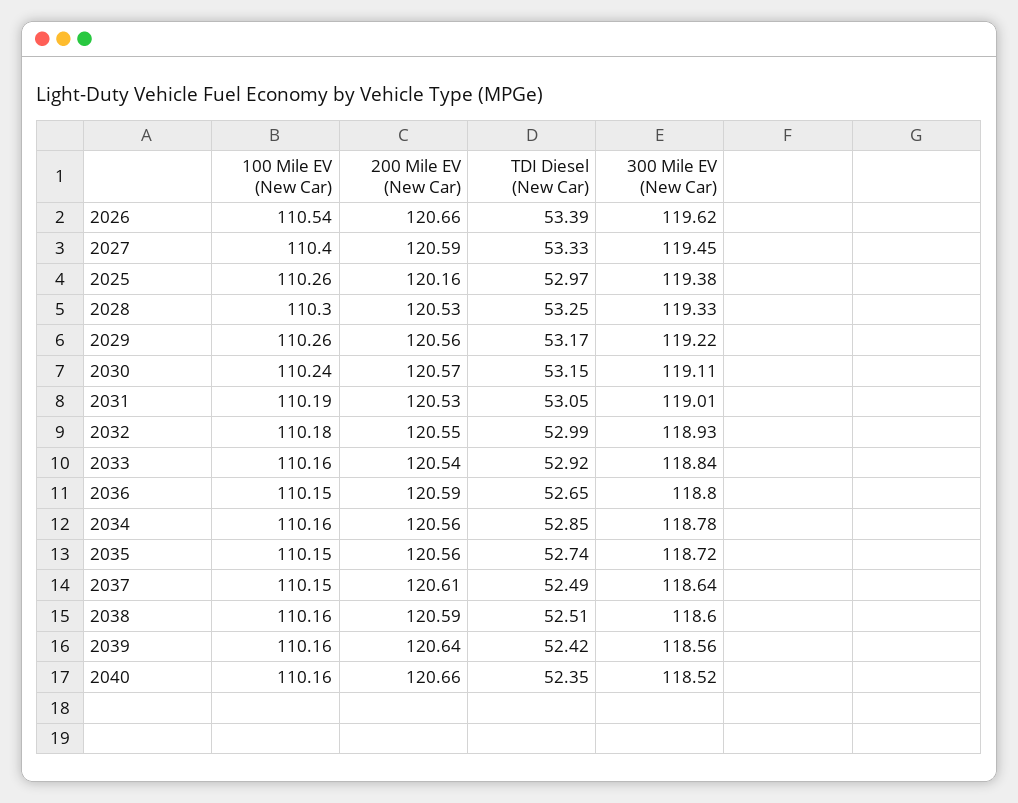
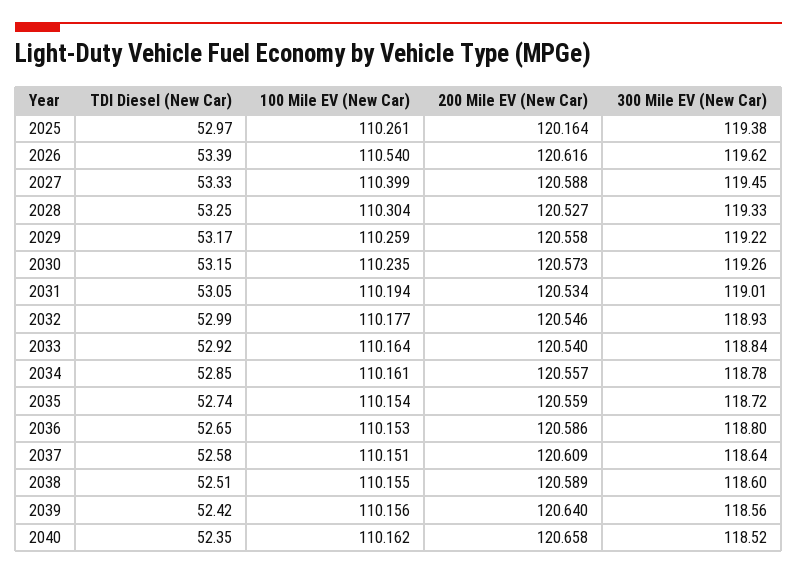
  {
    "100 Mile EV (New Car)": {
      "2026": 110.54,
      "2027": 110.399,
      "2025": 110.261,
      "2028": 110.304,
      "2029": 110.259,
      "2030": 110.235,
      "2031": 110.194,
      "2032": 110.177,
      "2033": 110.164,
      "2036": 110.153,
      "2034": 110.161,
      "2035": 110.154,
      "2037": 110.151,
      "2038": 110.155,
      "2039": 110.156,
      "2040": 110.162
    },
    "200 Mile EV (New Car)": {
-     "2026": 120.66,
+     "2026": 120.616,
      "2027": 120.588,
      "2025": 120.164,
      "2028": 120.527,
      "2029": 120.558,
      "2030": 120.573,
      "2031": 120.534,
      "2032": 120.546,
      "2033": 120.54,
      "2036": 120.586,
      "2034": 120.557,
      "2035": 120.559,
      "2037": 120.609,
      "2038": 120.589,
      "2039": 120.64,
      "2040": 120.658
    },
    "TDI Diesel (New Car)": {
      "2026": 53.39,
      "2027": 53.33,
      "2025": 52.97,
      "2028": 53.25,
      "2029": 53.17,
      "2030": 53.15,
      "2031": 53.05,
      "2032": 52.99,
      "2033": 52.92,
      "2036": 52.65,
      "2034": 52.85,
      "2035": 52.74,
-     "2037": 52.49,
+     "2037": 52.58,
      "2038": 52.51,
      "2039": 52.42,
      "2040": 52.35
    },
    "300 Mile EV (New Car)": {
      "2026": 119.62,
      "2027": 119.45,
      "2025": 119.38,
      "2028": 119.33,
      "2029": 119.22,
-     "2030": 119.11,
+     "2030": 119.26,
      "2031": 119.01,
      "2032": 118.93,
      "2033": 118.84,
      "2036": 118.8,
      "2034": 118.78,
      "2035": 118.72,
      "2037": 118.64,
      "2038": 118.6,
      "2039": 118.56,
      "2040": 118.52
    }
  }

